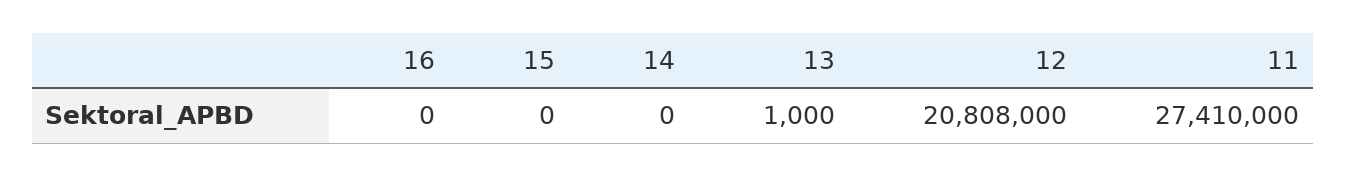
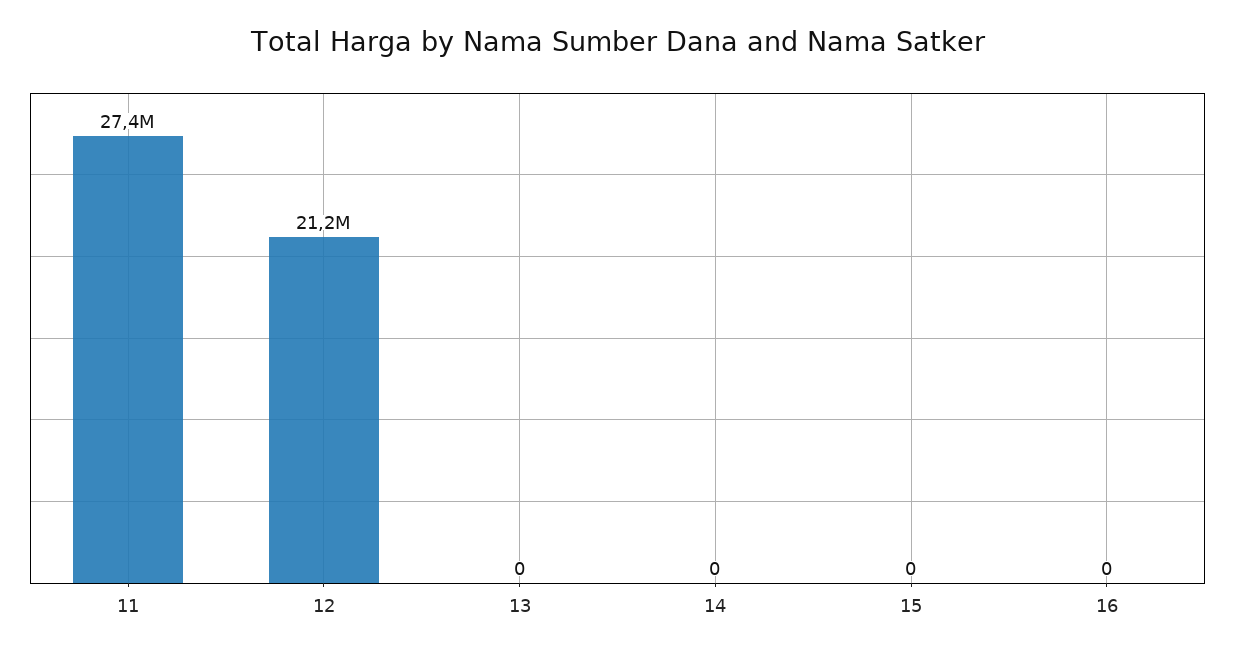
  {
    "16": 0,
    "15": 0,
    "14": 0,
-   "13": 1000,
+   "13": 0,
-   "12": 20808000,
+   "12": 21200000,
    "11": 27410000
  }

